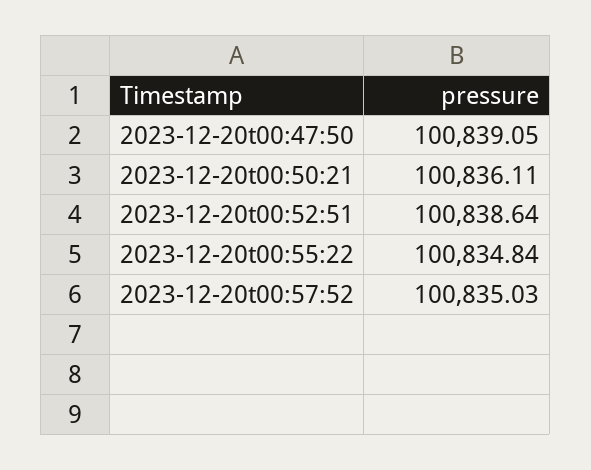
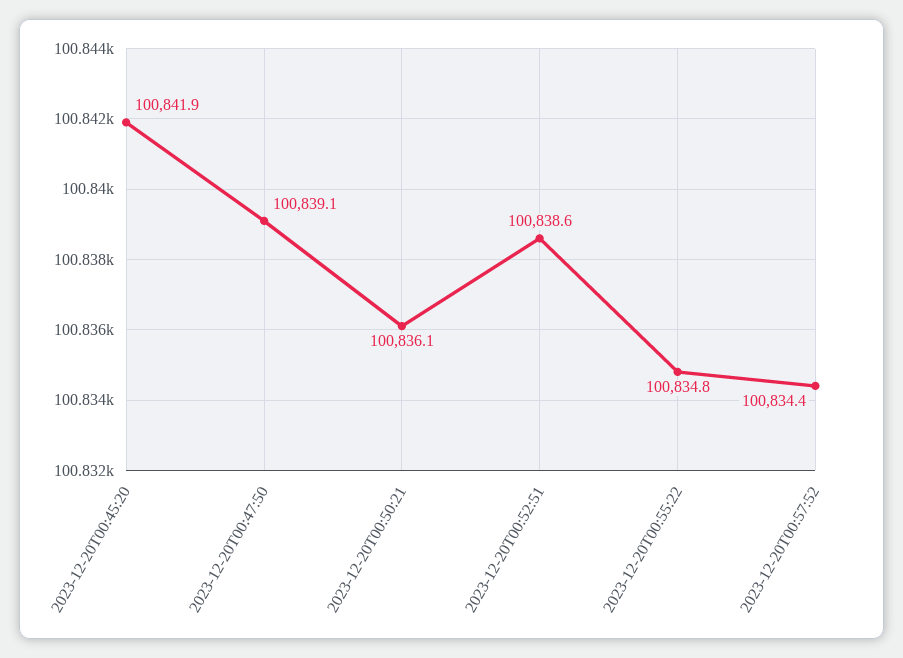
  {
    "2023-12-20t00:47:50": 100839.05,
    "2023-12-20t00:50:21": 100836.11,
    "2023-12-20t00:52:51": 100838.64,
    "2023-12-20t00:55:22": 100834.84,
-   "2023-12-20t00:57:52": 100835.03
+   "2023-12-20t00:57:52": 100834.4,
+   "2023-12-20T00:45:20": 100841.9
  }

